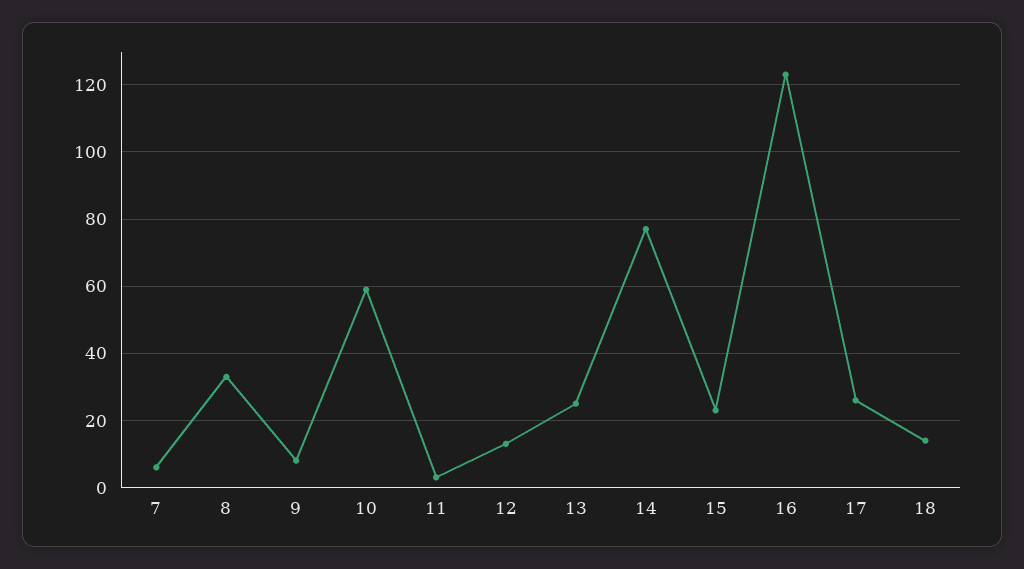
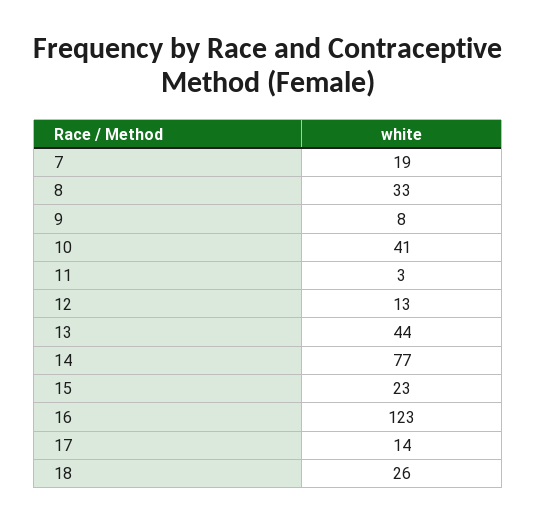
  {
-   "7": 5,
+   "7": 19,
    "8": 33,
    "9": 8,
-   "10": 60,
+   "10": 41,
    "11": 3,
    "12": 13,
-   "13": 25,
+   "13": 44,
    "14": 77,
    "15": 23,
    "16": 123,
-   "17": 25,
+   "17": 14,
-   "18": 15
+   "18": 26
  }

